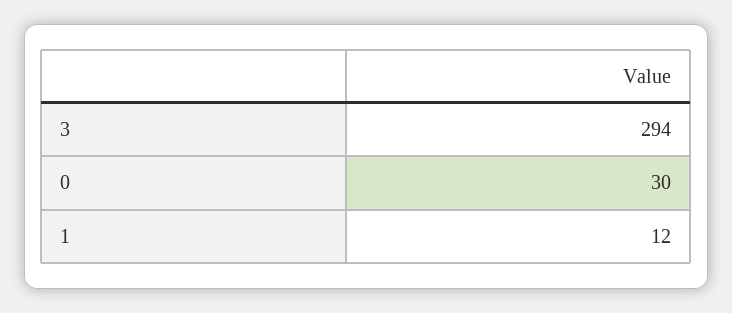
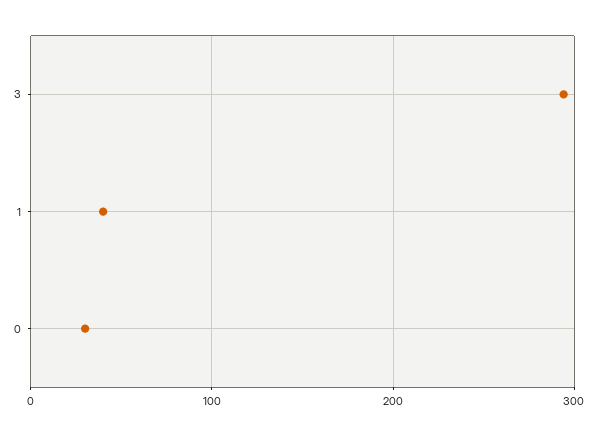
  {
    "3": 294,
    "0": 30,
-   "1": 12
+   "1": 40
  }

